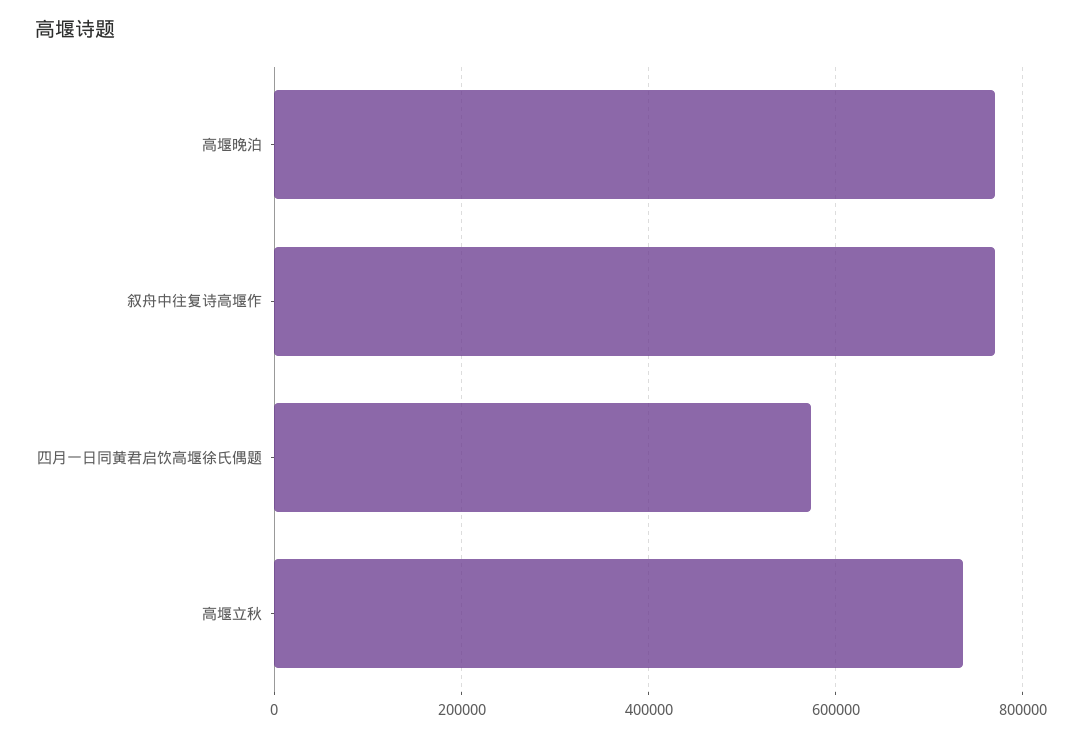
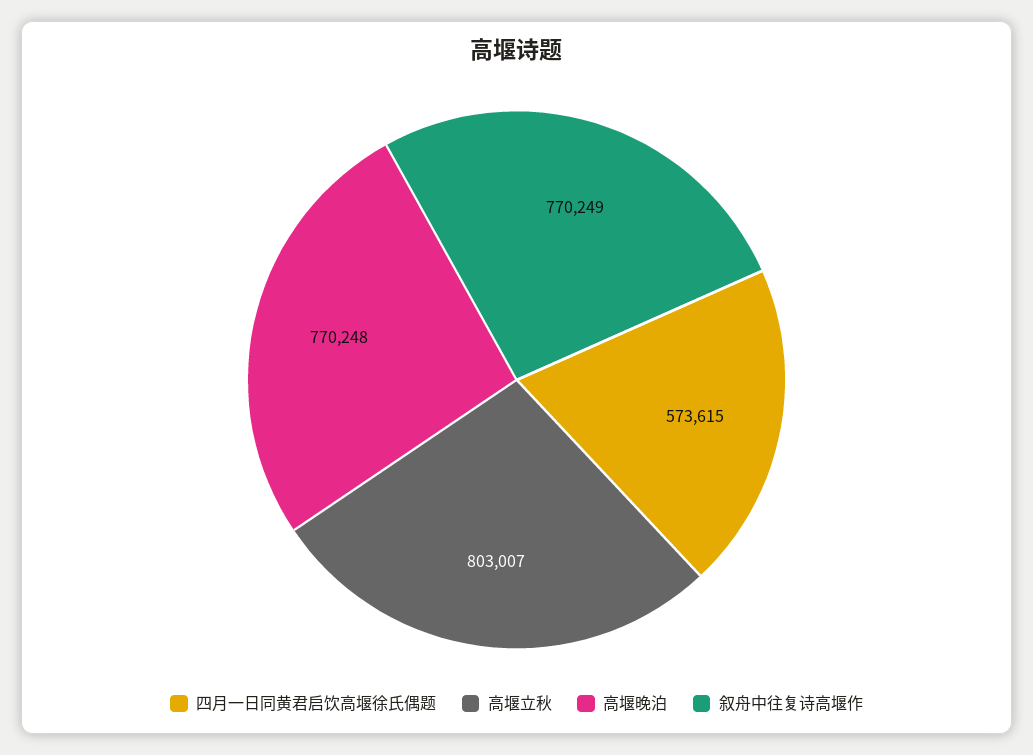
  {
    "高堰晚泊": 770248,
    "叙舟中往复诗高堰作": 770249,
    "四月一日同黄君启饮高堰徐氏偶题": 573615,
-   "高堰立秋": 740000
+   "高堰立秋": 803007
  }

